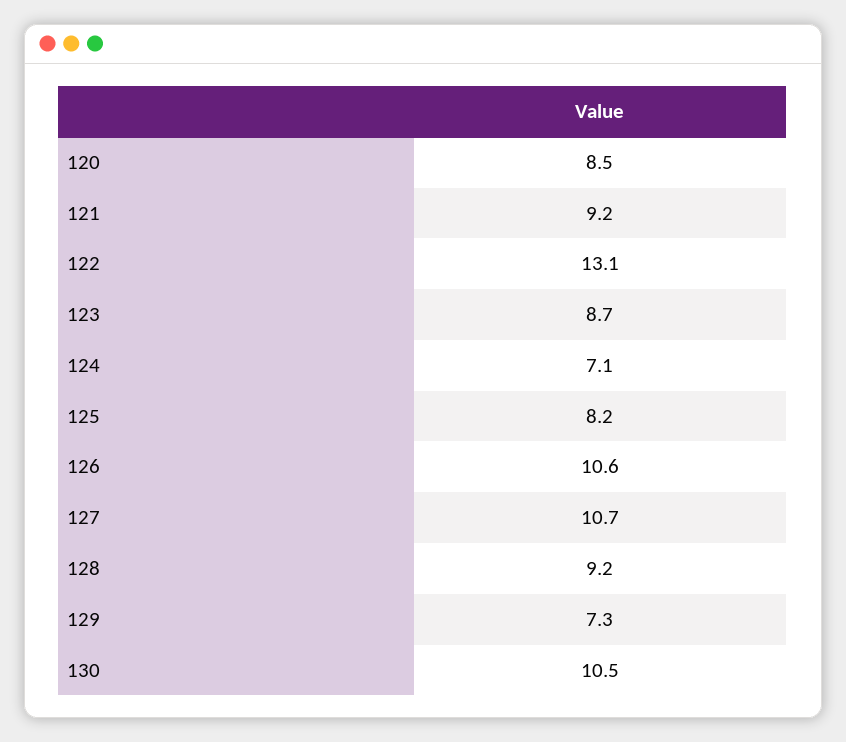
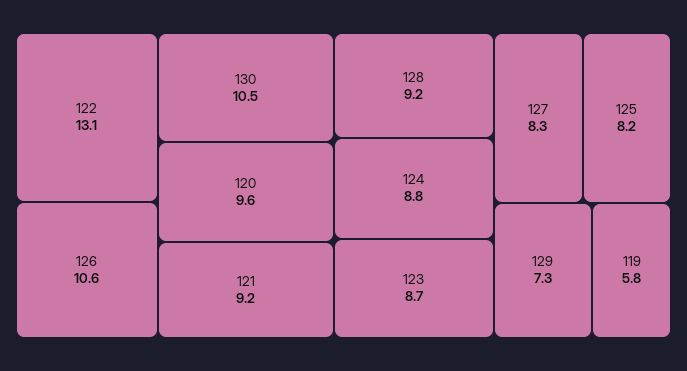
  {
-   "120": 8.5,
+   "120": 9.6,
    "121": 9.2,
    "122": 13.1,
    "123": 8.7,
-   "124": 7.1,
+   "124": 8.8,
    "125": 8.2,
    "126": 10.6,
-   "127": 10.7,
+   "127": 8.3,
    "128": 9.2,
    "129": 7.3,
-   "130": 10.5
+   "130": 10.5,
+   "119": 5.8
  }

